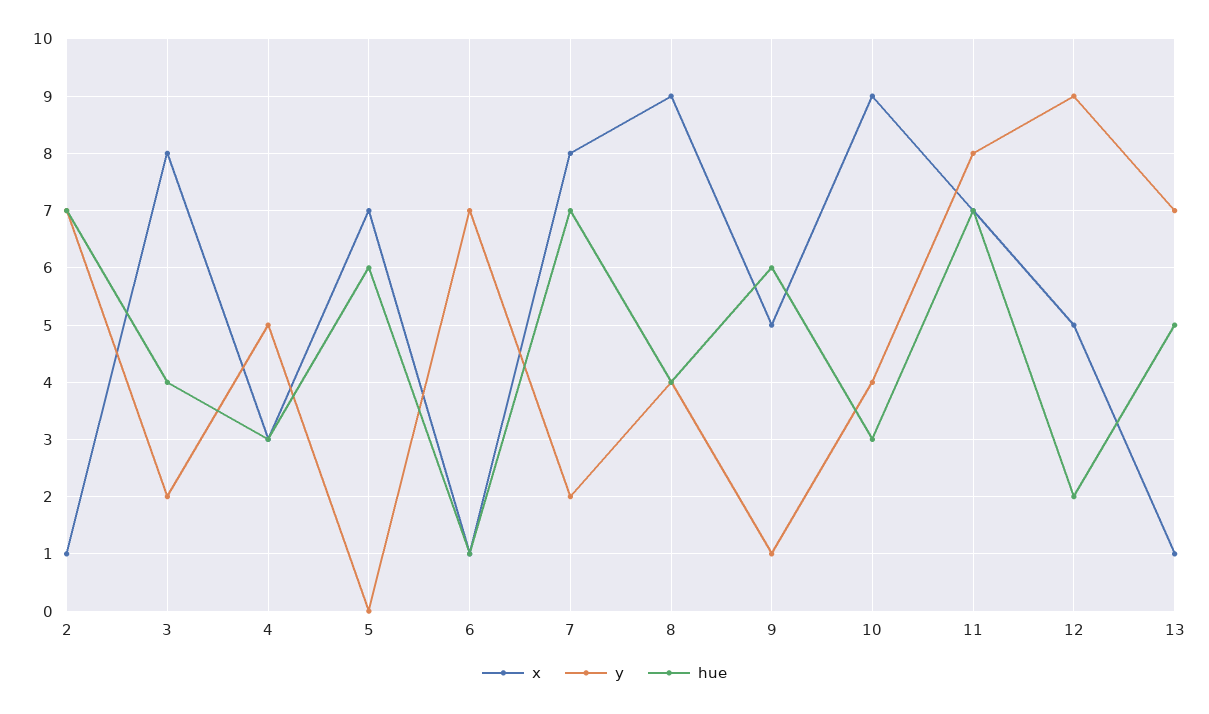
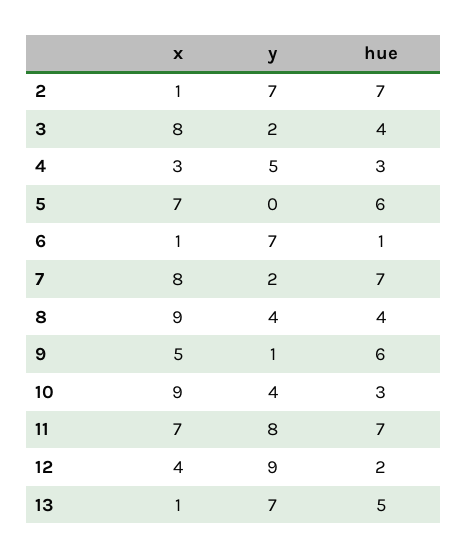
  {
    "x": {
      "2": 1,
      "3": 8,
      "4": 3,
      "5": 7,
      "6": 1,
      "7": 8,
      "8": 9,
      "9": 5,
      "10": 9,
      "11": 7,
-     "12": 5,
+     "12": 4,
      "13": 1
    },
    "y": {
      "2": 7,
      "3": 2,
      "4": 5,
      "5": 0,
      "6": 7,
      "7": 2,
      "8": 4,
      "9": 1,
      "10": 4,
      "11": 8,
      "12": 9,
      "13": 7
    },
    "hue": {
      "2": 7,
      "3": 4,
      "4": 3,
      "5": 6,
      "6": 1,
      "7": 7,
      "8": 4,
      "9": 6,
      "10": 3,
      "11": 7,
      "12": 2,
      "13": 5
    }
  }

